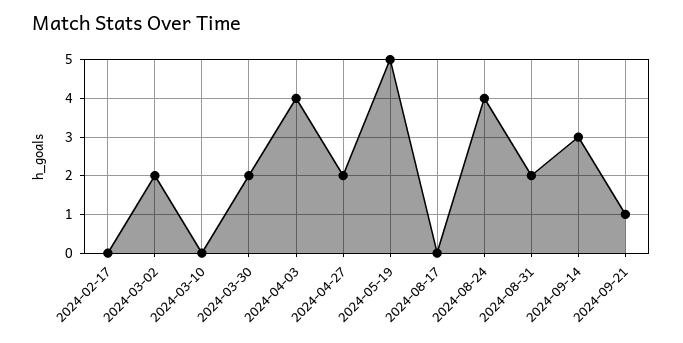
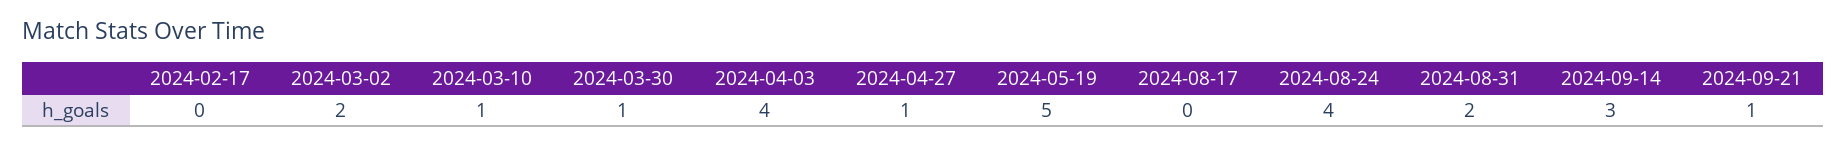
  {
    "2024-02-17": 0,
    "2024-03-02": 2,
-   "2024-03-10": 0,
+   "2024-03-10": 1,
-   "2024-03-30": 2,
+   "2024-03-30": 1,
    "2024-04-03": 4,
-   "2024-04-27": 2,
+   "2024-04-27": 1,
    "2024-05-19": 5,
    "2024-08-17": 0,
    "2024-08-24": 4,
    "2024-08-31": 2,
    "2024-09-14": 3,
    "2024-09-21": 1
  }

